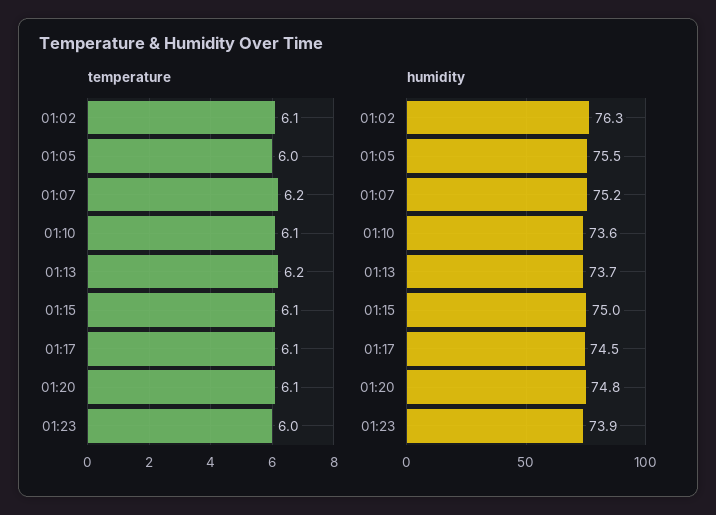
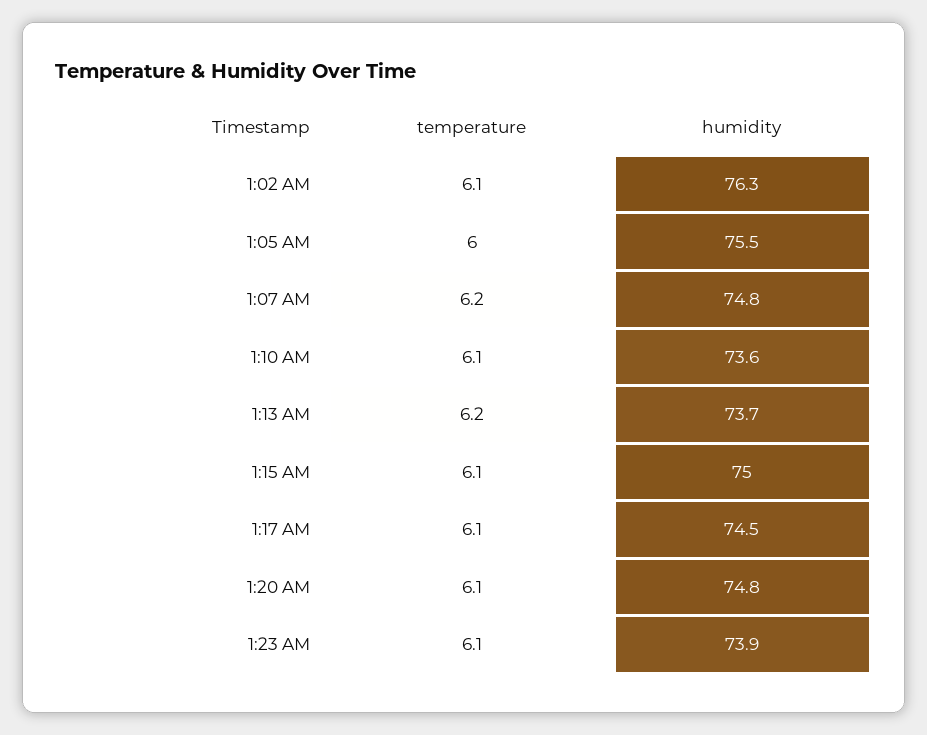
  {
    "temperature": {
      "01:02": 6.1,
      "01:05": 6,
      "01:07": 6.2,
      "01:10": 6.1,
      "01:13": 6.2,
      "01:15": 6.1,
      "01:17": 6.1,
      "01:20": 6.1,
-     "01:23": 6
+     "01:23": 6.1
    },
    "humidity": {
      "01:02": 76.3,
      "01:05": 75.5,
-     "01:07": 75.2,
+     "01:07": 74.8,
      "01:10": 73.6,
      "01:13": 73.7,
      "01:15": 75,
      "01:17": 74.5,
      "01:20": 74.8,
      "01:23": 73.9
    }
  }

